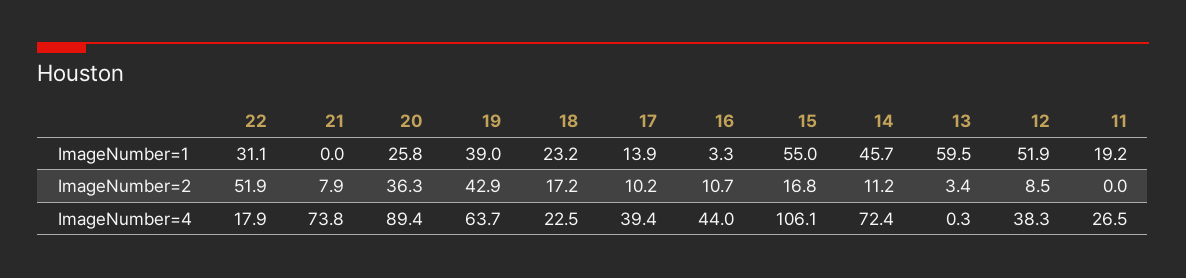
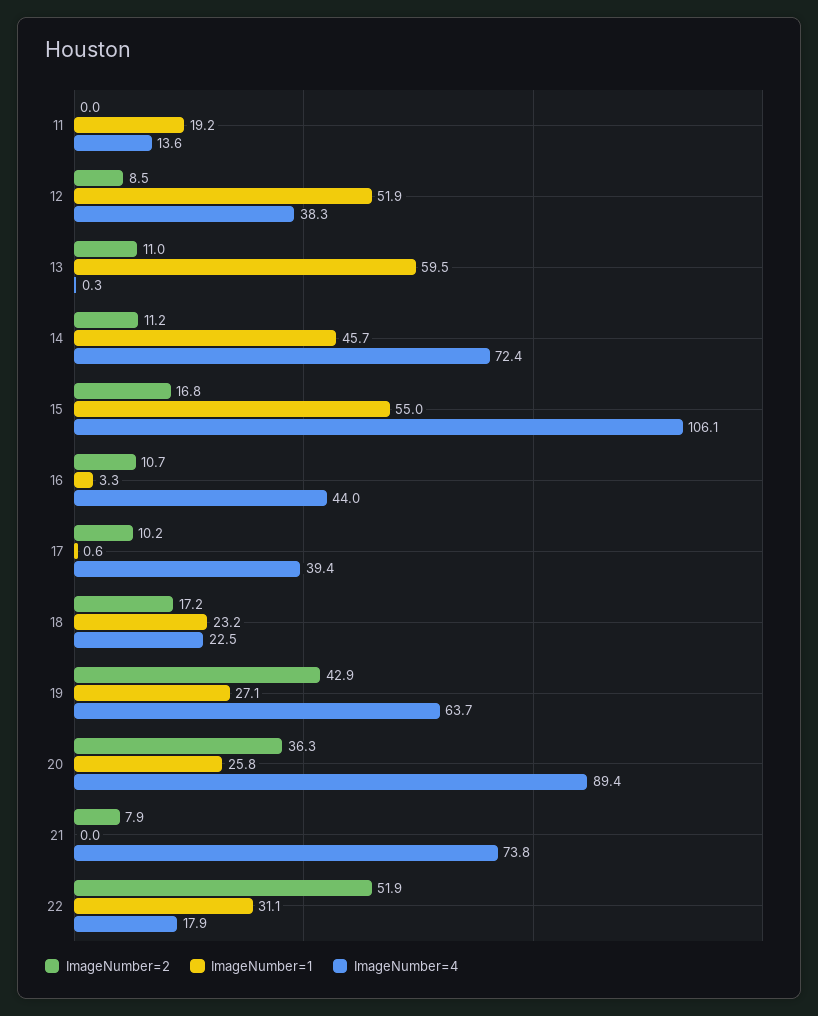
  {
    "ImageNumber=1": {
      "22": 31.1,
      "21": 0,
      "20": 25.8,
-     "19": 39,
+     "19": 27.1,
      "18": 23.2,
-     "17": 13.9,
+     "17": 0.6,
      "16": 3.3,
      "15": 55,
      "14": 45.7,
      "13": 59.5,
      "12": 51.9,
      "11": 19.2
    },
    "ImageNumber=2": {
      "22": 51.9,
      "21": 7.9,
      "20": 36.3,
      "19": 42.9,
      "18": 17.2,
      "17": 10.2,
      "16": 10.7,
      "15": 16.8,
      "14": 11.2,
-     "13": 3.4,
+     "13": 11,
      "12": 8.5,
      "11": 0
    },
    "ImageNumber=4": {
      "22": 17.9,
      "21": 73.8,
      "20": 89.4,
      "19": 63.7,
      "18": 22.5,
      "17": 39.4,
      "16": 44,
      "15": 106.1,
      "14": 72.4,
      "13": 0.3,
      "12": 38.3,
-     "11": 26.5
+     "11": 13.6
    }
  }

